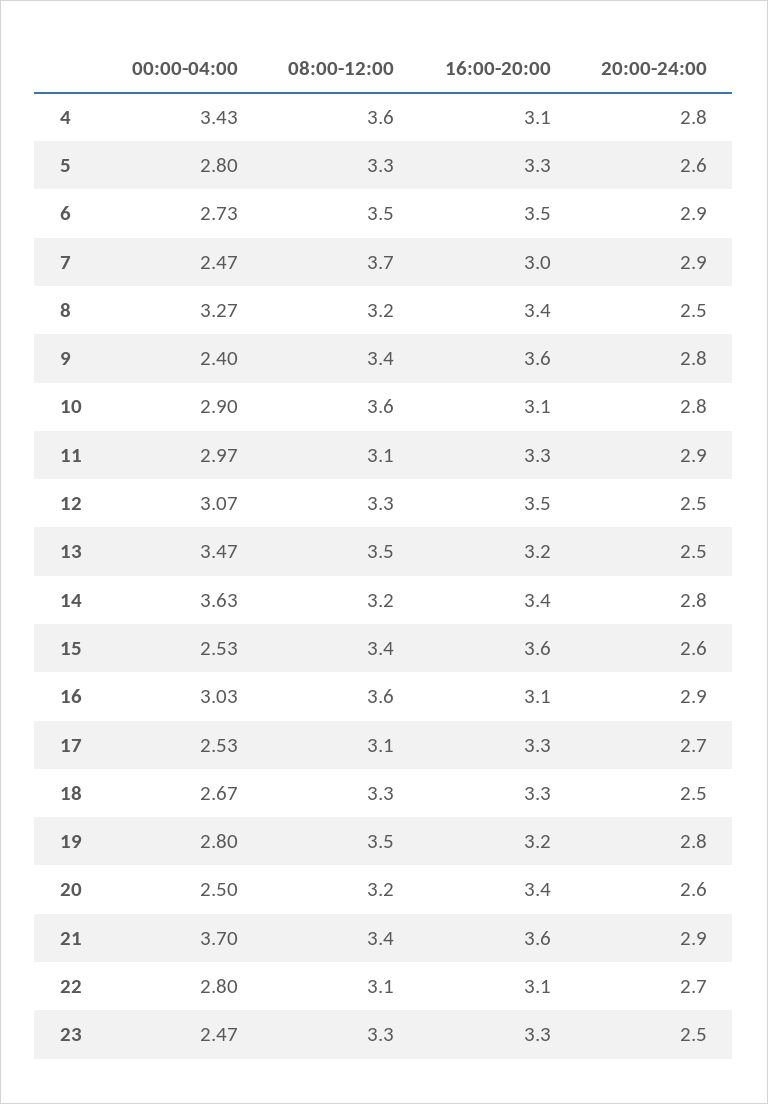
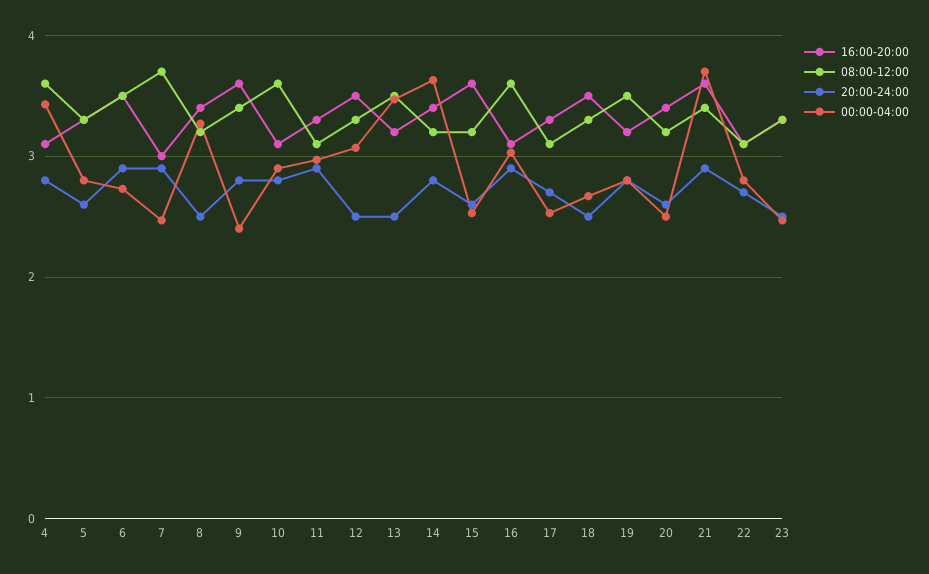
  {
    "00:00-04:00": {
      "4": 3.43,
      "5": 2.8,
      "6": 2.73,
      "7": 2.47,
      "8": 3.27,
      "9": 2.4,
      "10": 2.9,
      "11": 2.97,
      "12": 3.07,
      "13": 3.47,
      "14": 3.63,
      "15": 2.53,
      "16": 3.03,
      "17": 2.53,
      "18": 2.67,
      "19": 2.8,
      "20": 2.5,
      "21": 3.7,
      "22": 2.8,
      "23": 2.47
    },
    "08:00-12:00": {
      "4": 3.6,
      "5": 3.3,
      "6": 3.5,
      "7": 3.7,
      "8": 3.2,
      "9": 3.4,
      "10": 3.6,
      "11": 3.1,
      "12": 3.3,
      "13": 3.5,
      "14": 3.2,
-     "15": 3.4,
+     "15": 3.2,
      "16": 3.6,
      "17": 3.1,
      "18": 3.3,
      "19": 3.5,
      "20": 3.2,
      "21": 3.4,
      "22": 3.1,
      "23": 3.3
    },
    "16:00-20:00": {
      "4": 3.1,
      "5": 3.3,
      "6": 3.5,
      "7": 3,
      "8": 3.4,
      "9": 3.6,
      "10": 3.1,
      "11": 3.3,
      "12": 3.5,
      "13": 3.2,
      "14": 3.4,
      "15": 3.6,
      "16": 3.1,
      "17": 3.3,
-     "18": 3.3,
+     "18": 3.5,
      "19": 3.2,
      "20": 3.4,
      "21": 3.6,
      "22": 3.1,
      "23": 3.3
    },
    "20:00-24:00": {
      "4": 2.8,
      "5": 2.6,
      "6": 2.9,
      "7": 2.9,
      "8": 2.5,
      "9": 2.8,
      "10": 2.8,
      "11": 2.9,
      "12": 2.5,
      "13": 2.5,
      "14": 2.8,
      "15": 2.6,
      "16": 2.9,
      "17": 2.7,
      "18": 2.5,
      "19": 2.8,
      "20": 2.6,
      "21": 2.9,
      "22": 2.7,
      "23": 2.5
    }
  }

